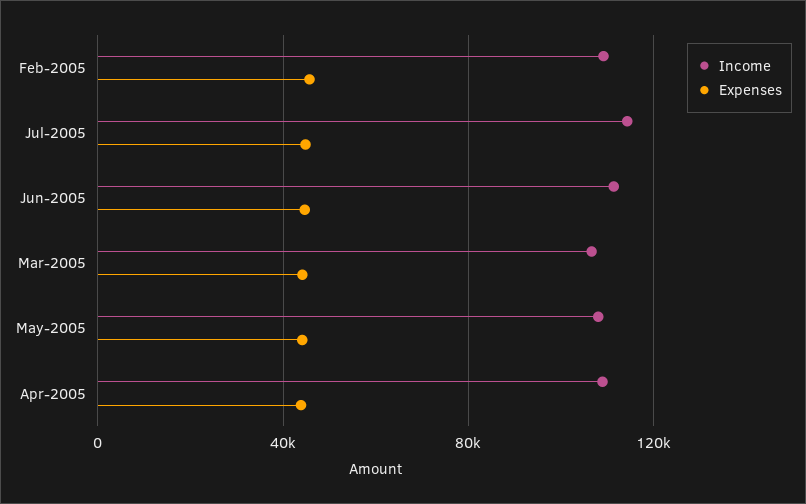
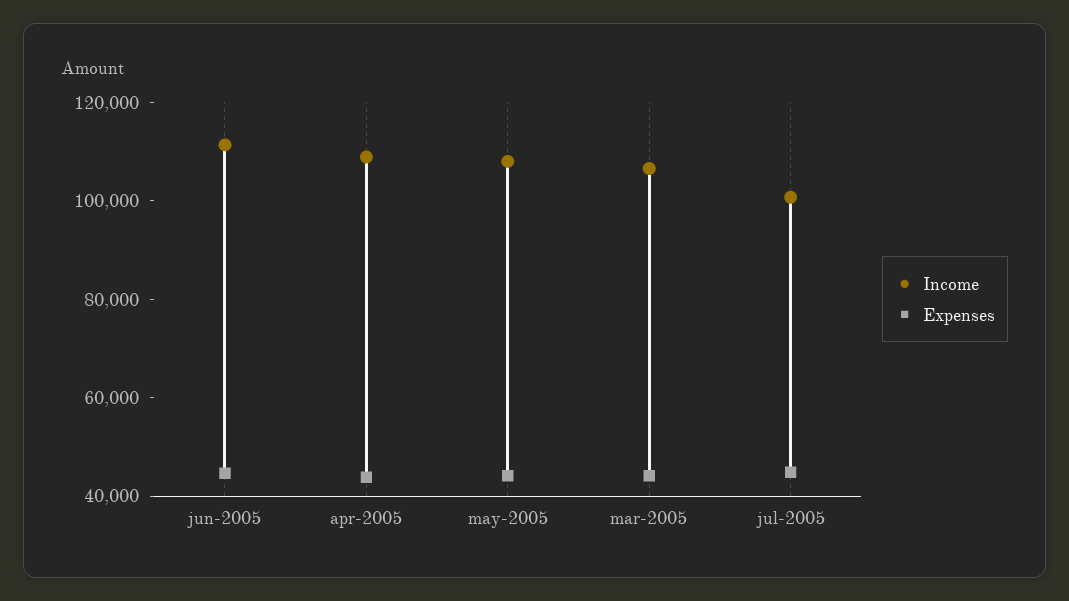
  {
    "Income": {
-     "Feb-2005": 110000,
-     "Jul-2005": 115000,
+     "Jul-2005": 100000,
      "Jun-2005": 110000,
      "Mar-2005": 105000,
      "May-2005": 110000,
      "Apr-2005": 110000
    },
    "Expenses": {
-     "Feb-2005": 45000,
      "Jul-2005": 45000,
      "Jun-2005": 45000,
      "Mar-2005": 45000,
      "May-2005": 45000,
      "Apr-2005": 45000
    }
  }

